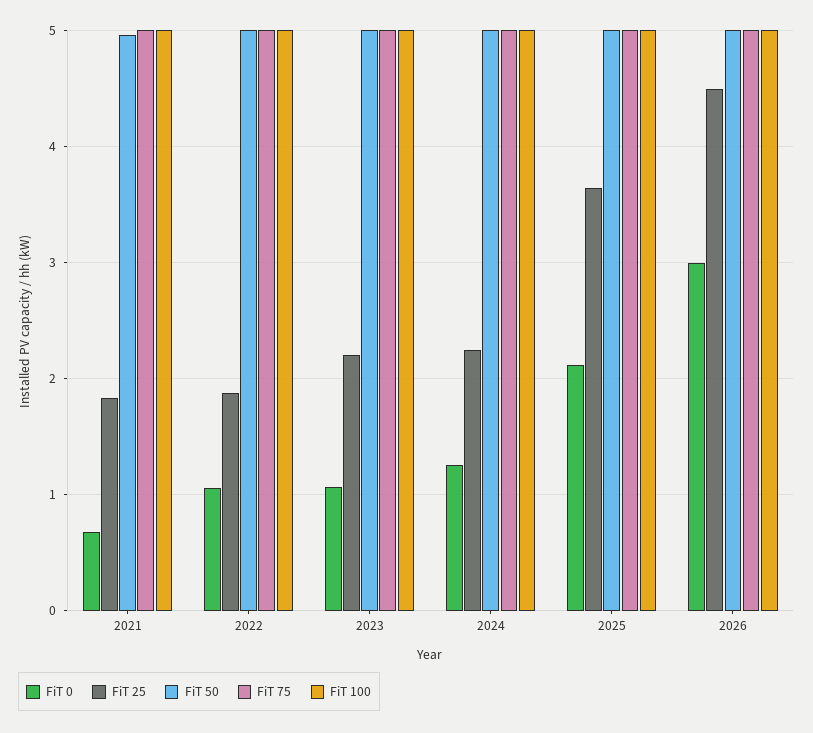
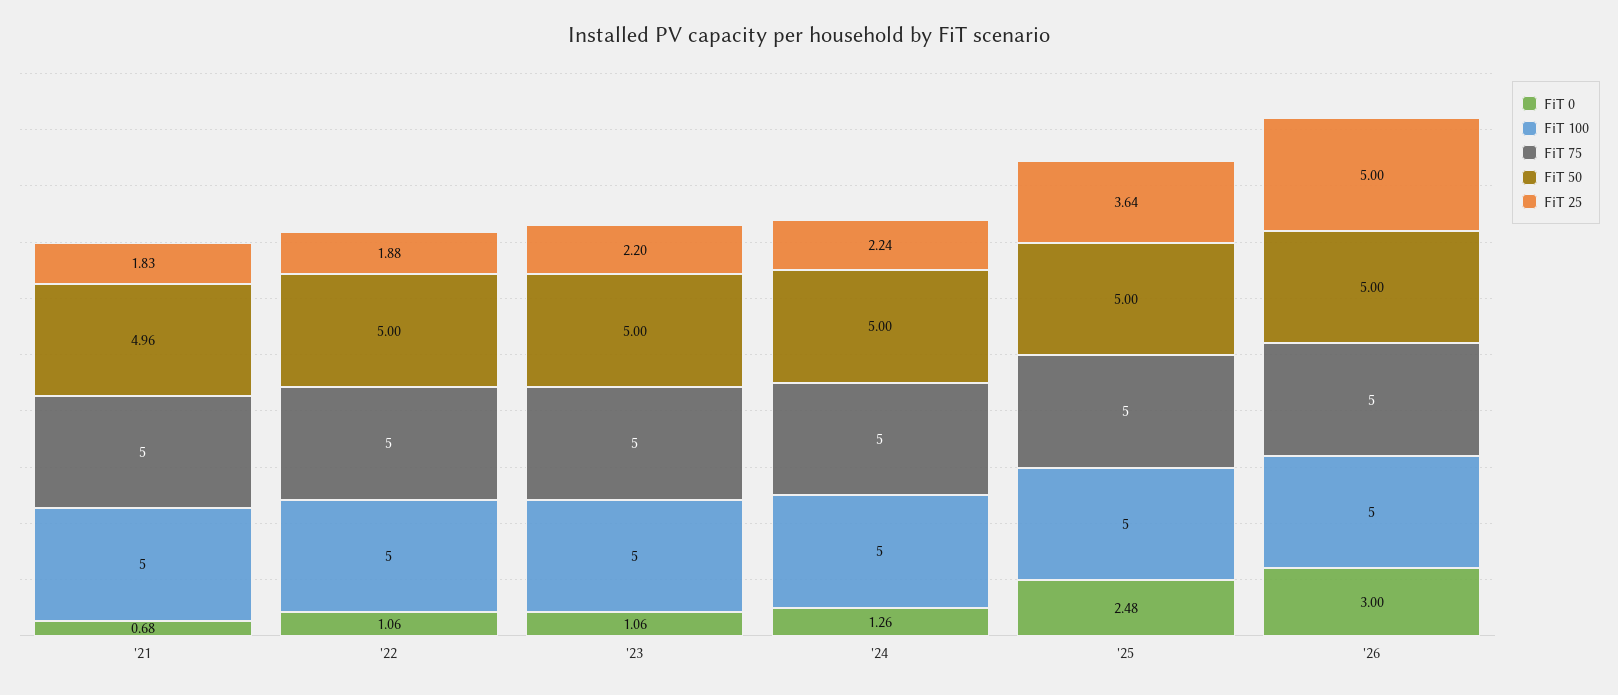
  {
    "FiT 0": {
      "2021": 0.68,
      "2022": 1.06,
      "2023": 1.06,
      "2024": 1.26,
-     "2025": 2.1,
+     "2025": 2.48,
      "2026": 3
    },
    "FiT 25": {
      "2021": 1.83,
      "2022": 1.88,
      "2023": 2.2,
      "2024": 2.24,
      "2025": 3.64,
-     "2026": 4.5
+     "2026": 5
    },
    "FiT 50": {
      "2021": 4.96,
      "2022": 5,
      "2023": 5,
      "2024": 5,
      "2025": 5,
      "2026": 5
    },
    "FiT 75": {
      "2021": 5,
      "2022": 5,
      "2023": 5,
      "2024": 5,
      "2025": 5,
      "2026": 5
    },
    "FiT 100": {
      "2021": 5,
      "2022": 5,
      "2023": 5,
      "2024": 5,
      "2025": 5,
      "2026": 5
    }
  }

